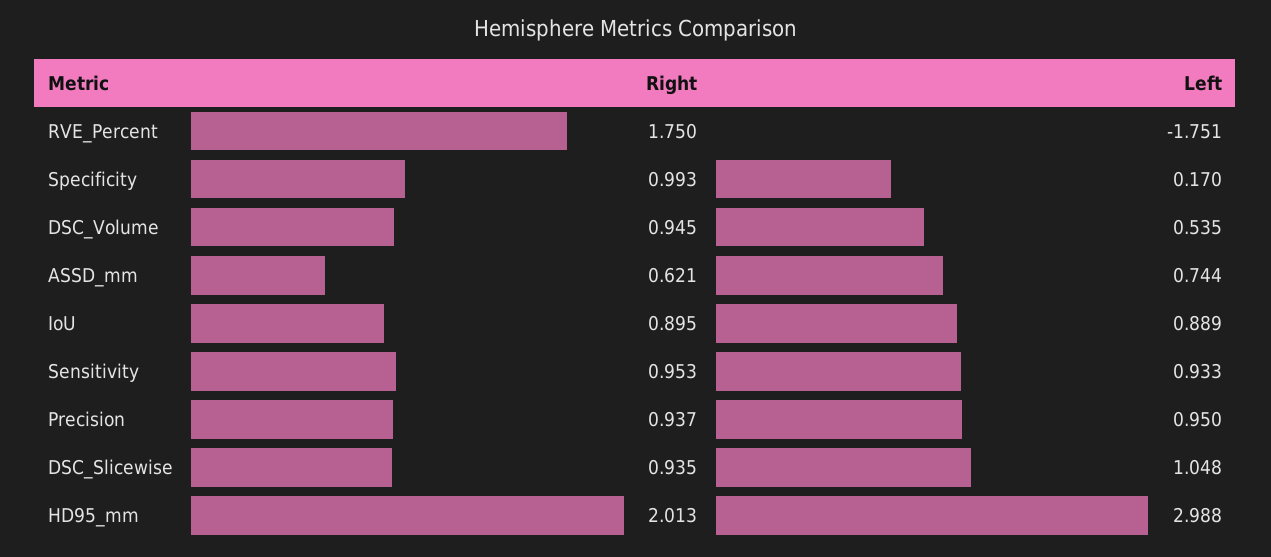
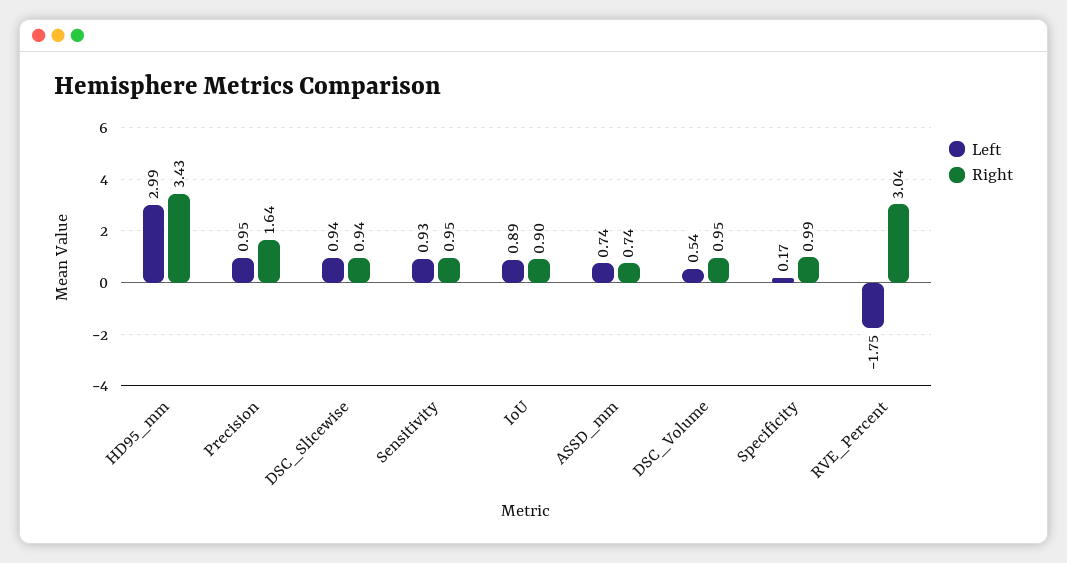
  {
    "Right": {
-     "RVE_Percent": 1.75,
+     "RVE_Percent": 3.04,
      "Specificity": 0.993,
      "DSC_Volume": 0.945,
-     "ASSD_mm": 0.621,
+     "ASSD_mm": 0.74,
      "IoU": 0.895,
      "Sensitivity": 0.953,
-     "Precision": 0.937,
+     "Precision": 1.64,
      "DSC_Slicewise": 0.935,
-     "HD95_mm": 2.013
+     "HD95_mm": 3.43
    },
    "Left": {
      "RVE_Percent": -1.751,
      "Specificity": 0.17,
      "DSC_Volume": 0.535,
      "ASSD_mm": 0.744,
      "IoU": 0.889,
      "Sensitivity": 0.933,
      "Precision": 0.95,
-     "DSC_Slicewise": 1.048,
+     "DSC_Slicewise": 0.94,
      "HD95_mm": 2.988
    }
  }

